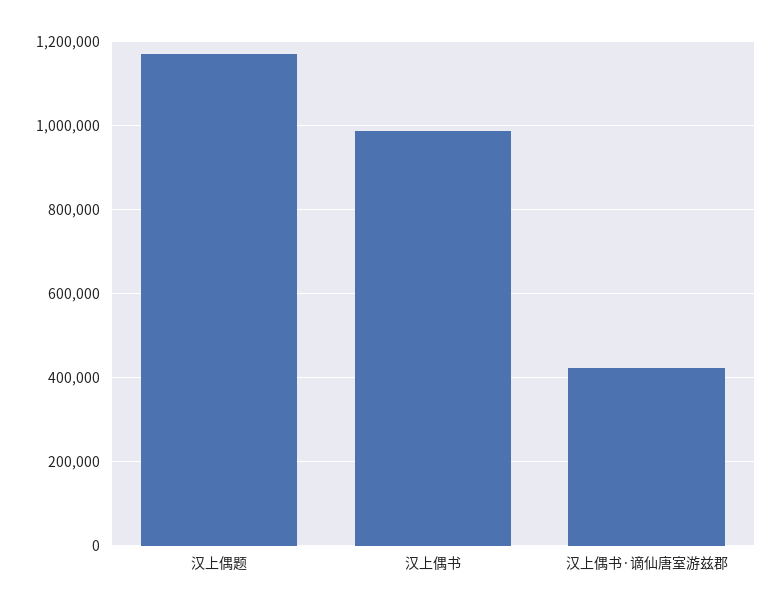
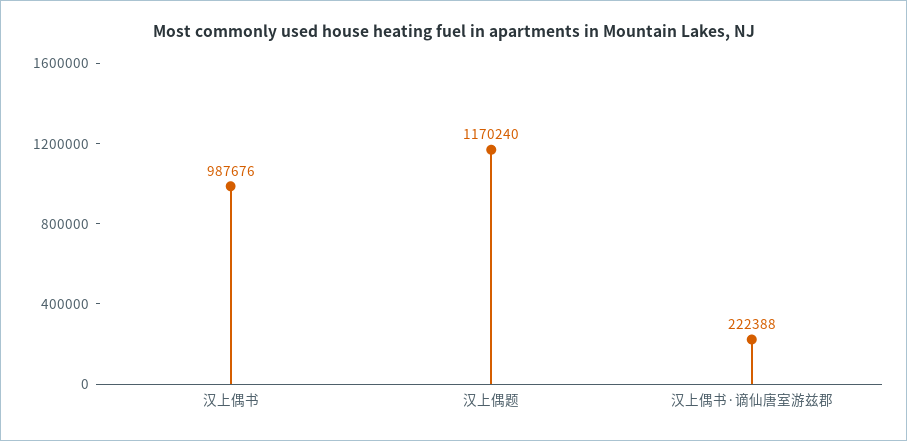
  {
    "汉上偶题": 1170240,
    "汉上偶书": 987676,
-   "汉上偶书·谪仙唐室游兹郡": 420000
+   "汉上偶书·谪仙唐室游兹郡": 222388
  }

